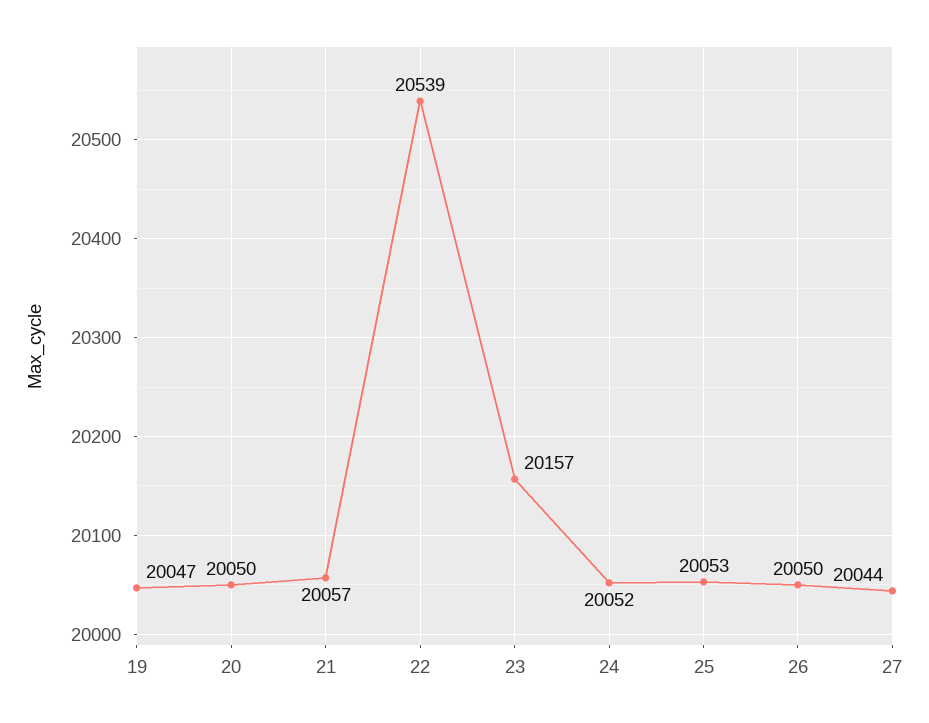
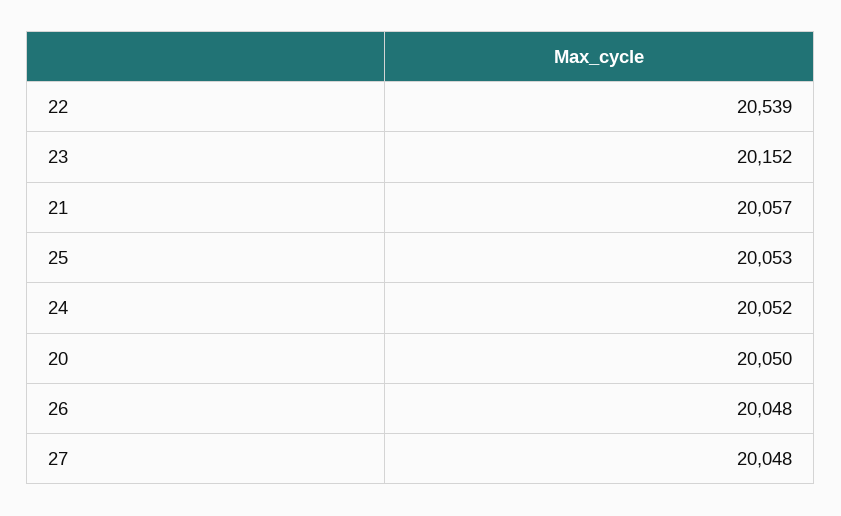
  {
-   "19": 20047,
    "20": 20050,
    "21": 20057,
    "22": 20539,
-   "23": 20157,
+   "23": 20152,
    "24": 20052,
    "25": 20053,
-   "26": 20050,
+   "26": 20048,
-   "27": 20044
+   "27": 20048
  }

